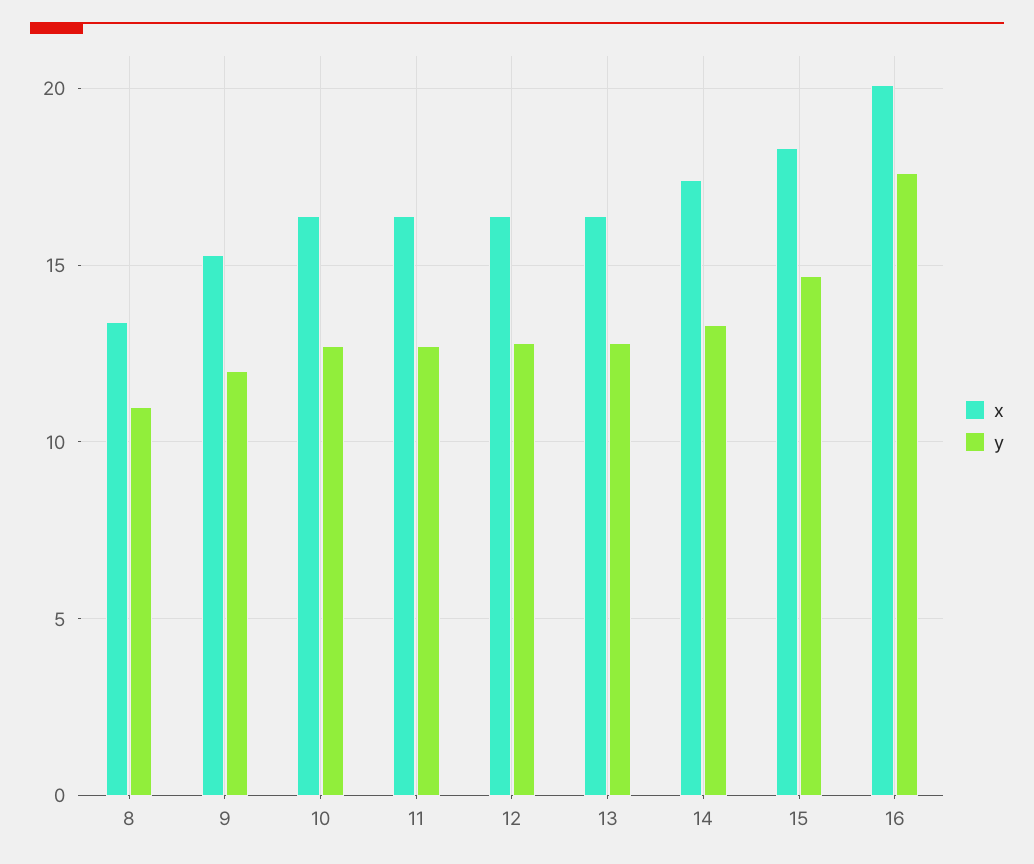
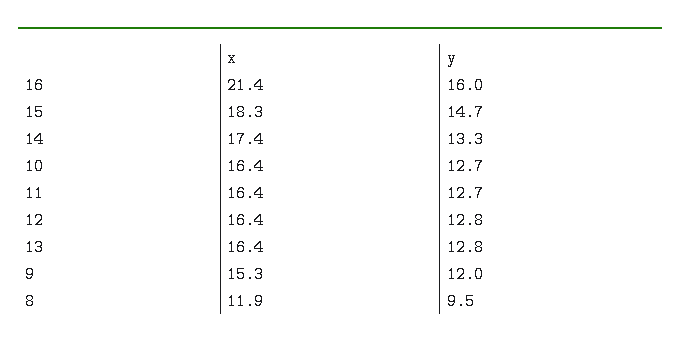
  {
    "x": {
-     "8": 13.5,
+     "8": 11.9,
      "9": 15.3,
      "10": 16.4,
      "11": 16.4,
      "12": 16.4,
      "13": 16.4,
      "14": 17.4,
      "15": 18.3,
-     "16": 20
+     "16": 21.4
    },
    "y": {
-     "8": 11,
+     "8": 9.5,
      "9": 12,
      "10": 12.7,
      "11": 12.7,
      "12": 12.8,
      "13": 12.8,
      "14": 13.3,
      "15": 14.7,
-     "16": 17.5
+     "16": 16
    }
  }

